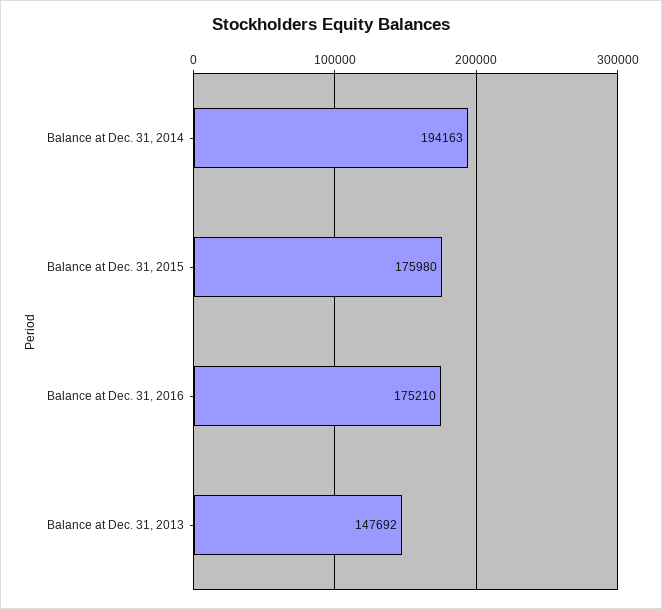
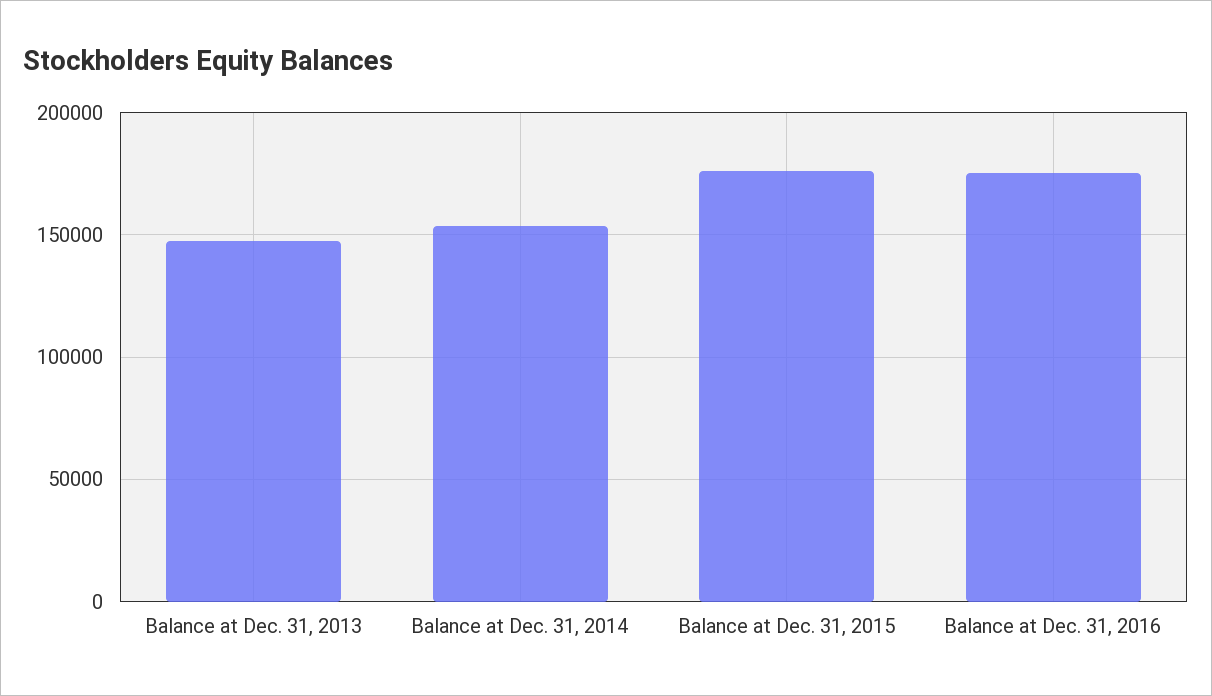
  {
-   "Balance at Dec. 31, 2014": 194163,
+   "Balance at Dec. 31, 2014": 155000,
    "Balance at Dec. 31, 2015": 175980,
    "Balance at Dec. 31, 2016": 175210,
    "Balance at Dec. 31, 2013": 147692
  }

